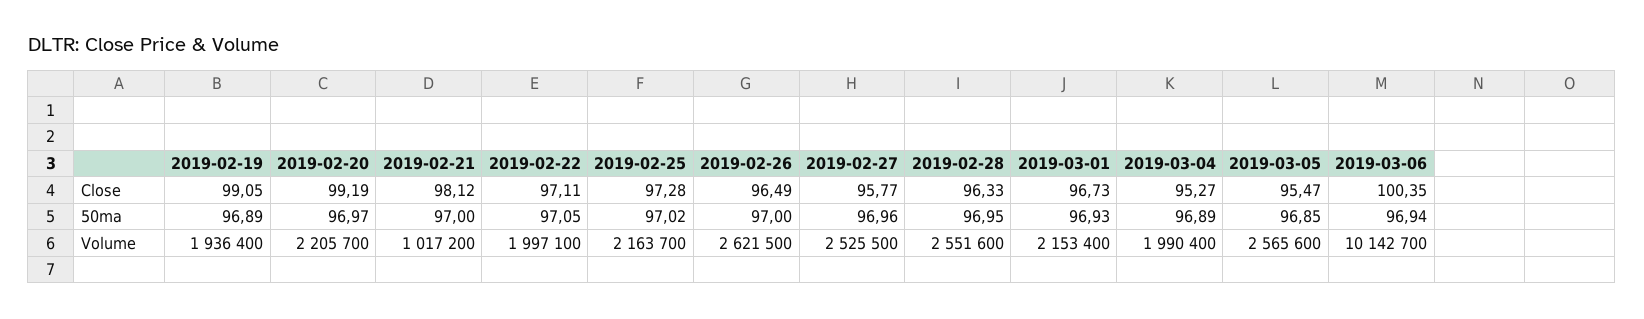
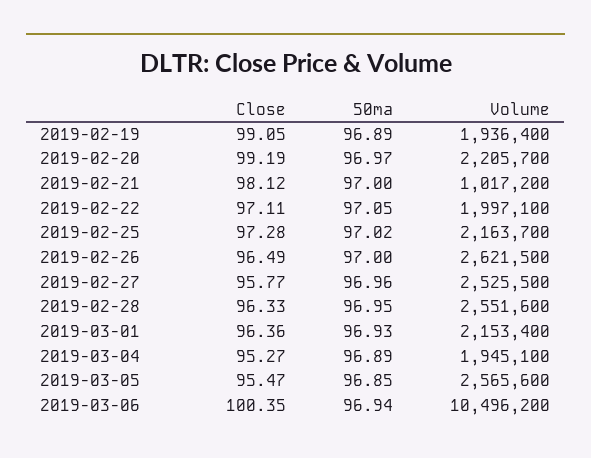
  {
    "2019-02-19": {
      "Close": 99.05,
      "50ma": 96.89,
      "Volume": 1936400
    },
    "2019-02-20": {
      "Close": 99.19,
      "50ma": 96.97,
      "Volume": 2205700
    },
    "2019-02-21": {
      "Close": 98.12,
      "50ma": 97,
      "Volume": 1017200
    },
    "2019-02-22": {
      "Close": 97.11,
      "50ma": 97.05,
      "Volume": 1997100
    },
    "2019-02-25": {
      "Close": 97.28,
      "50ma": 97.02,
      "Volume": 2163700
    },
    "2019-02-26": {
      "Close": 96.49,
      "50ma": 97,
      "Volume": 2621500
    },
    "2019-02-27": {
      "Close": 95.77,
      "50ma": 96.96,
      "Volume": 2525500
    },
    "2019-02-28": {
      "Close": 96.33,
      "50ma": 96.95,
      "Volume": 2551600
    },
    "2019-03-01": {
-     "Close": 96.73,
+     "Close": 96.36,
      "50ma": 96.93,
      "Volume": 2153400
    },
    "2019-03-04": {
      "Close": 95.27,
      "50ma": 96.89,
-     "Volume": 1990400
+     "Volume": 1945100
    },
    "2019-03-05": {
      "Close": 95.47,
      "50ma": 96.85,
      "Volume": 2565600
    },
    "2019-03-06": {
      "Close": 100.35,
      "50ma": 96.94,
-     "Volume": 10142700
+     "Volume": 10496200
    }
  }

